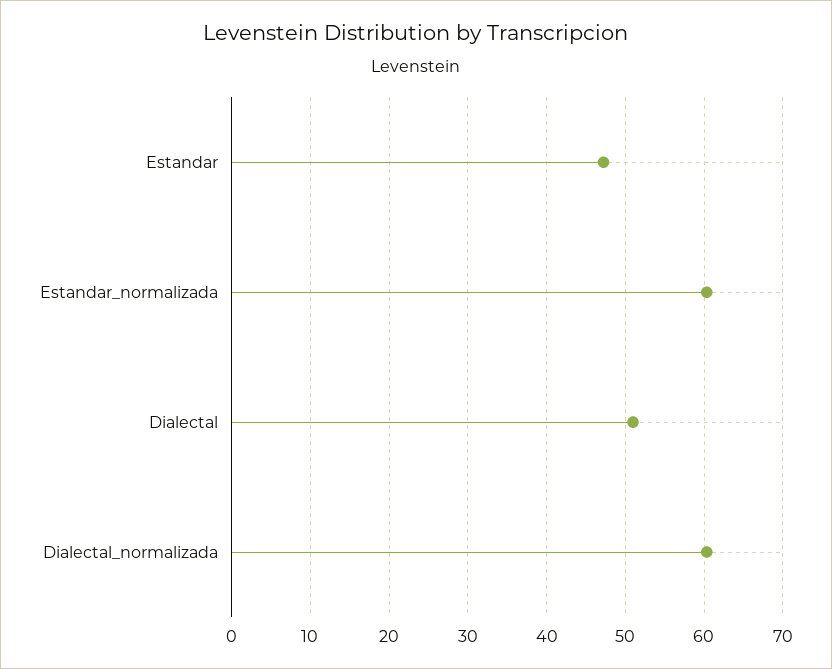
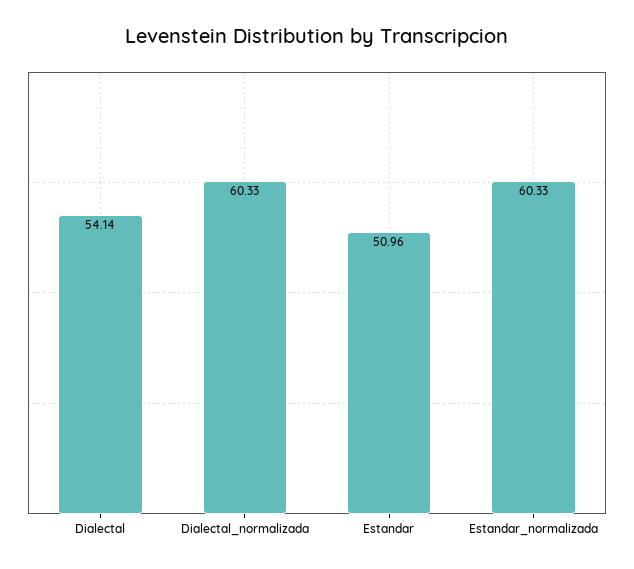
  {
-   "Estandar": 47,
+   "Estandar": 50.96,
    "Estandar_normalizada": 60.33,
-   "Dialectal": 51,
+   "Dialectal": 54.14,
    "Dialectal_normalizada": 60.33
  }

